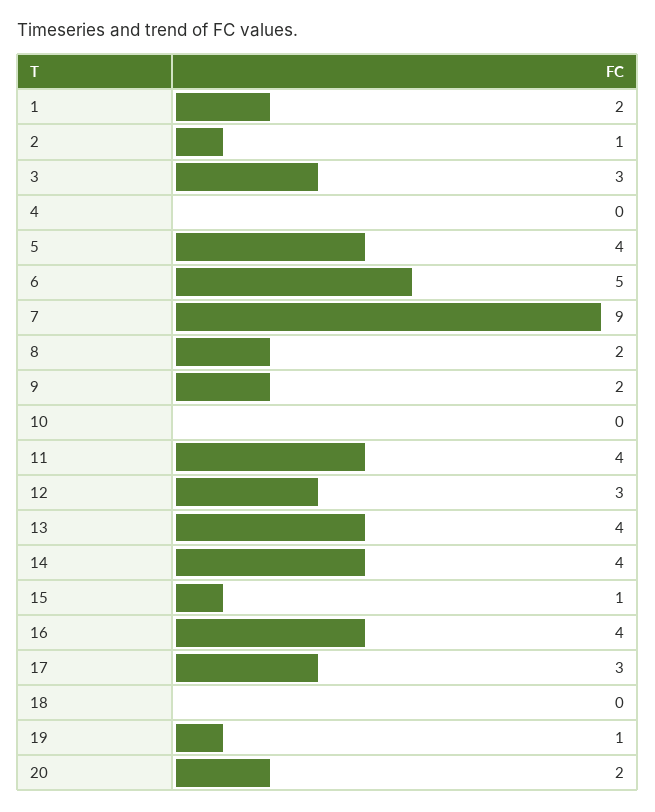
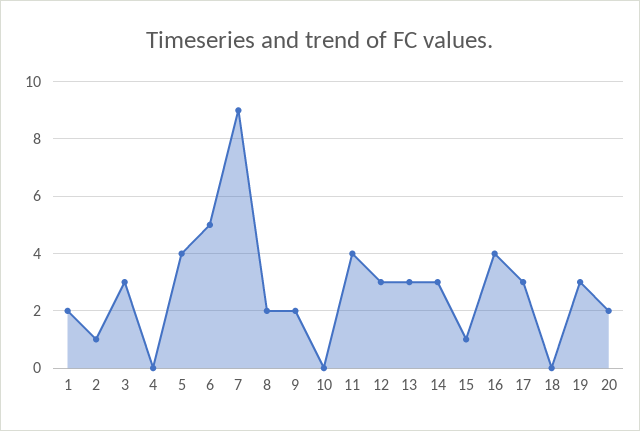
  {
    "1": 2,
    "2": 1,
    "3": 3,
    "4": 0,
    "5": 4,
    "6": 5,
    "7": 9,
    "8": 2,
    "9": 2,
    "10": 0,
    "11": 4,
    "12": 3,
-   "13": 4,
+   "13": 3,
-   "14": 4,
+   "14": 3,
    "15": 1,
    "16": 4,
    "17": 3,
    "18": 0,
-   "19": 1,
+   "19": 3,
    "20": 2
  }

